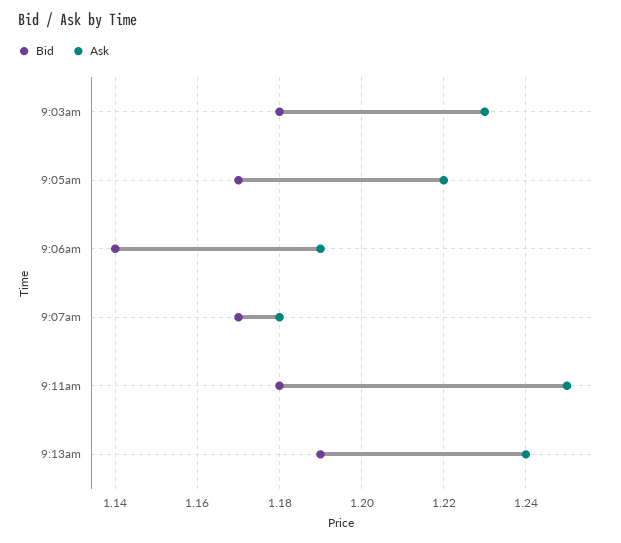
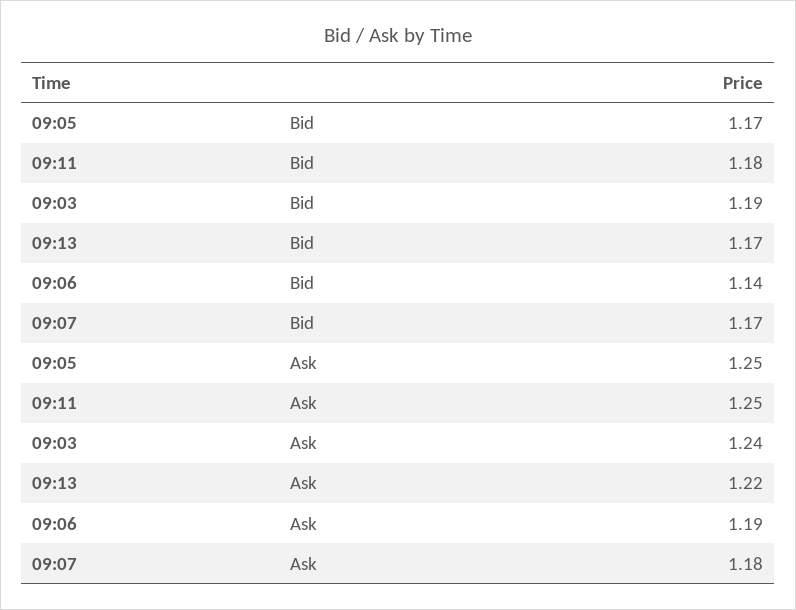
  {
    "Bid": {
-     "9:03am": 1.18,
+     "9:03am": 1.19,
      "9:05am": 1.17,
      "9:06am": 1.14,
      "9:07am": 1.17,
      "9:11am": 1.18,
-     "9:13am": 1.19
+     "9:13am": 1.17
    },
    "Ask": {
-     "9:03am": 1.23,
+     "9:03am": 1.24,
-     "9:05am": 1.22,
+     "9:05am": 1.25,
      "9:06am": 1.19,
      "9:07am": 1.18,
      "9:11am": 1.25,
-     "9:13am": 1.24
+     "9:13am": 1.22
    }
  }

